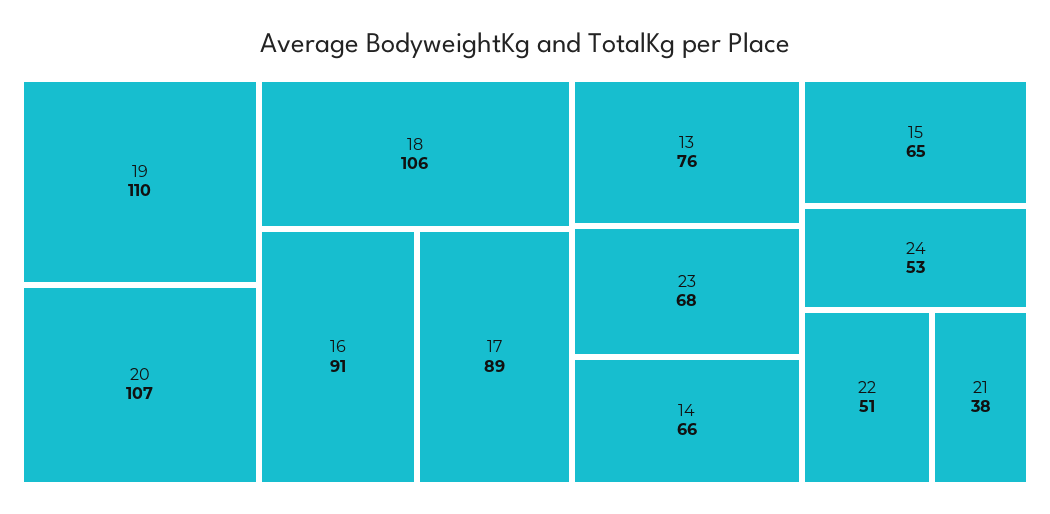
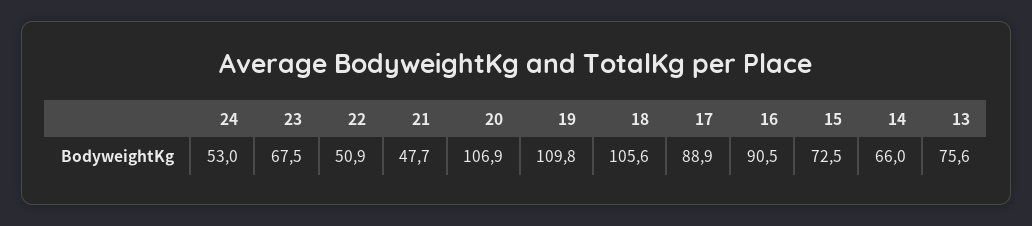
  {
    "19": 109.8,
    "20": 106.9,
    "18": 105.6,
    "16": 90.5,
    "17": 88.9,
    "13": 75.6,
    "23": 67.5,
    "14": 66,
-   "15": 65,
+   "15": 72.5,
    "24": 53,
    "22": 50.9,
-   "21": 38
+   "21": 47.7
  }

